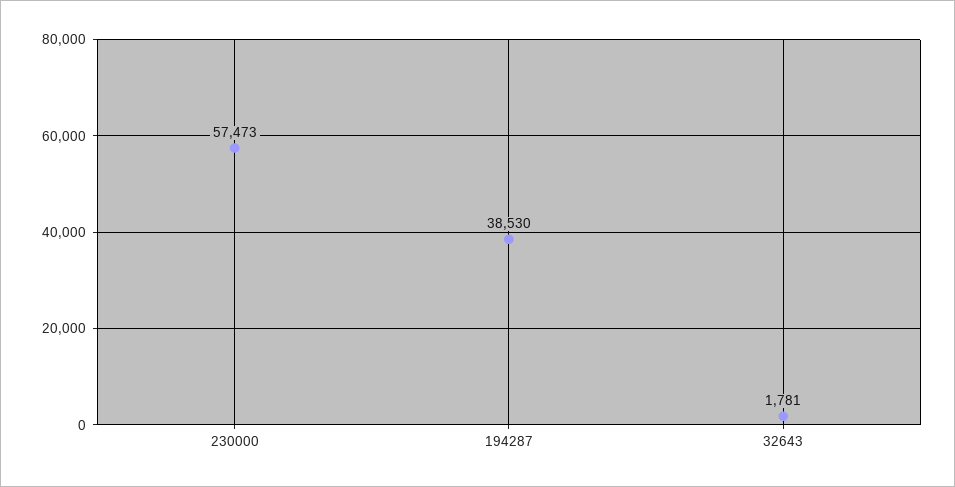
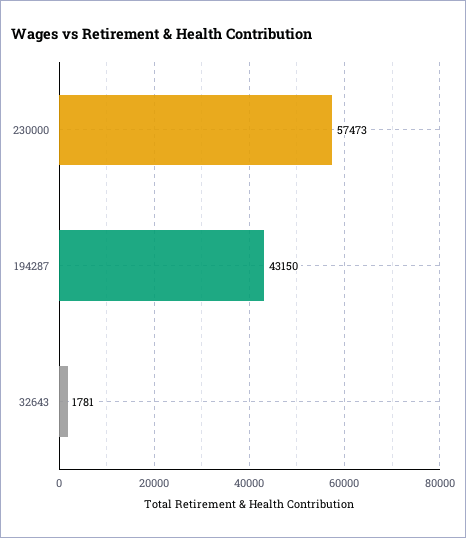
  {
    "230000": 57473,
-   "194287": 38530,
+   "194287": 43150,
    "32643": 1781
  }

